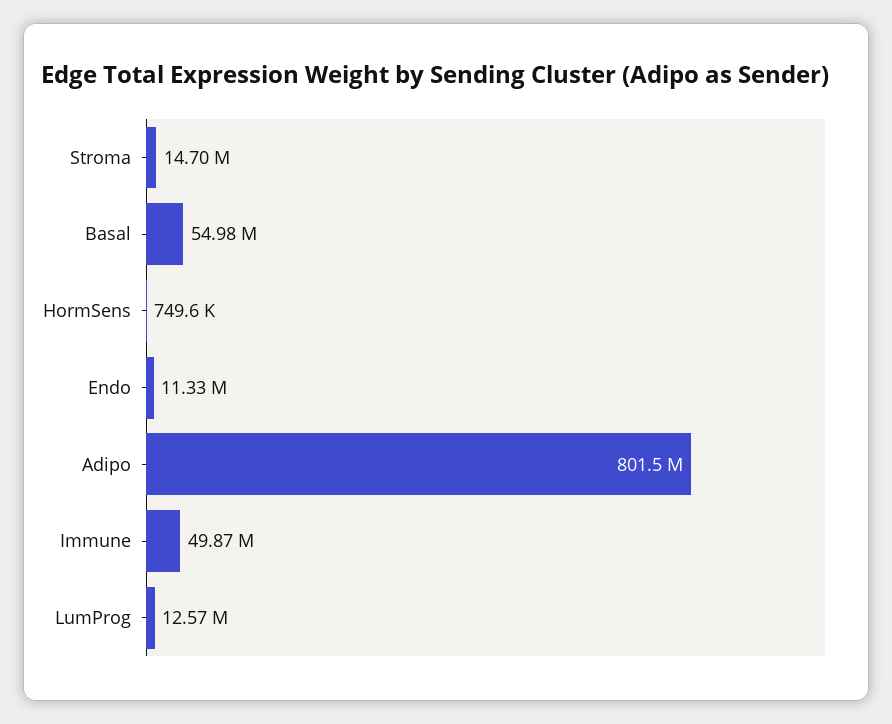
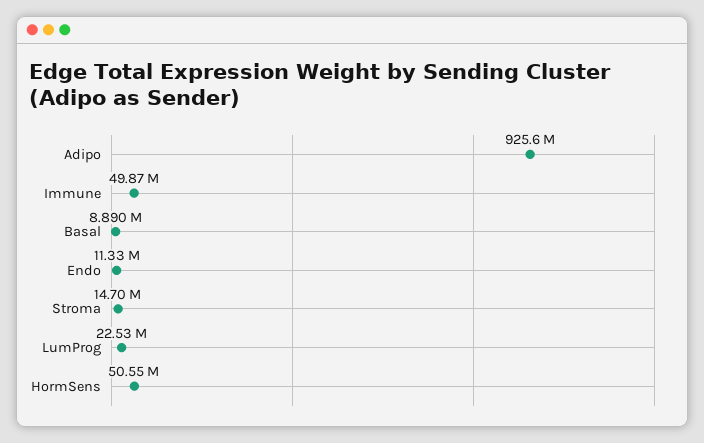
  {
    "Stroma": 14700000,
-   "Basal": 54980000,
+   "Basal": 8890000,
-   "HormSens": 749600,
+   "HormSens": 50550000,
    "Endo": 11330000,
-   "Adipo": 801500000,
+   "Adipo": 925600000,
    "Immune": 49870000,
-   "LumProg": 12570000
+   "LumProg": 22530000
  }

